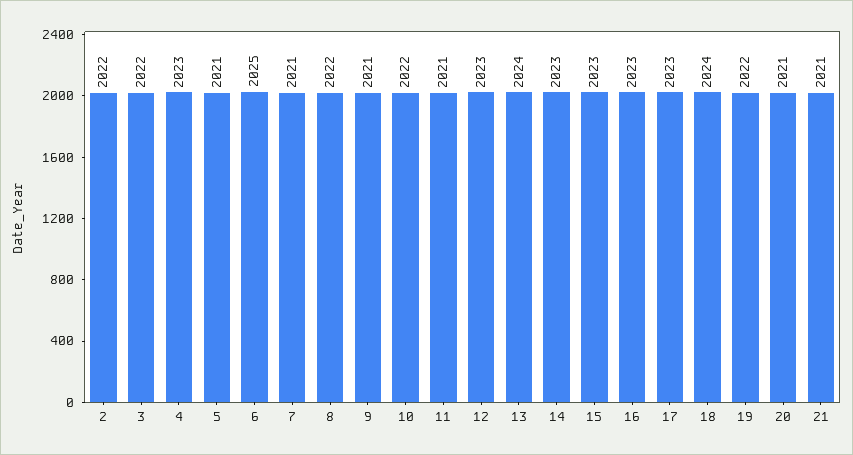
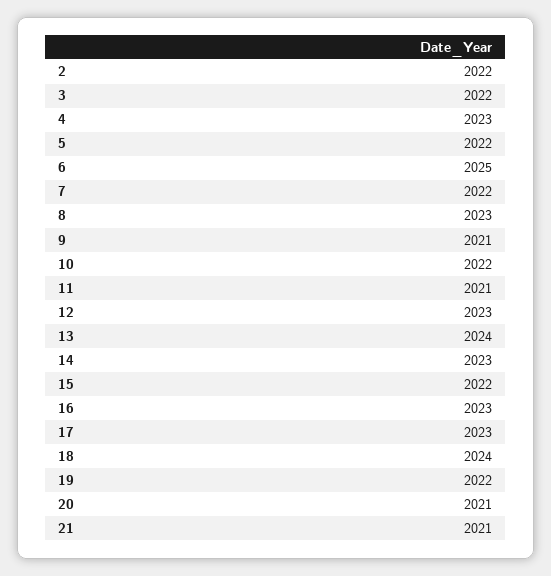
  {
    "2": 2022,
    "3": 2022,
    "4": 2023,
-   "5": 2021,
+   "5": 2022,
    "6": 2025,
-   "7": 2021,
+   "7": 2022,
-   "8": 2022,
+   "8": 2023,
    "9": 2021,
    "10": 2022,
    "11": 2021,
    "12": 2023,
    "13": 2024,
    "14": 2023,
-   "15": 2023,
+   "15": 2022,
    "16": 2023,
    "17": 2023,
    "18": 2024,
    "19": 2022,
    "20": 2021,
    "21": 2021
  }

